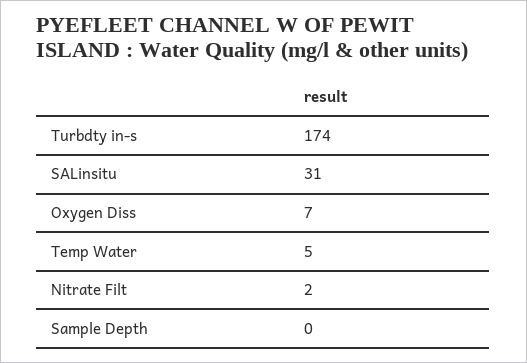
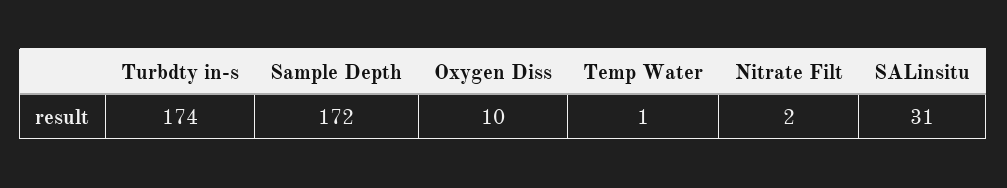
  {
    "Turbdty in-s": 174,
    "SALinsitu": 31,
-   "Oxygen Diss": 7,
+   "Oxygen Diss": 10,
-   "Temp Water": 5,
+   "Temp Water": 1,
    "Nitrate Filt": 2,
-   "Sample Depth": 0
+   "Sample Depth": 172
  }

